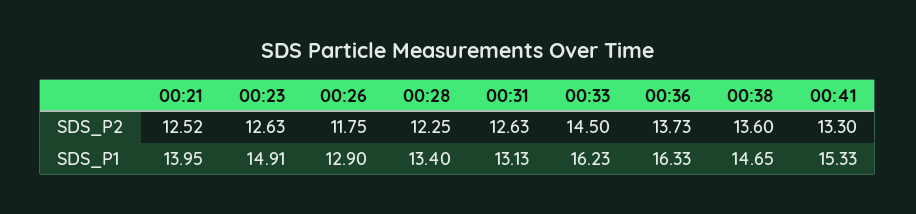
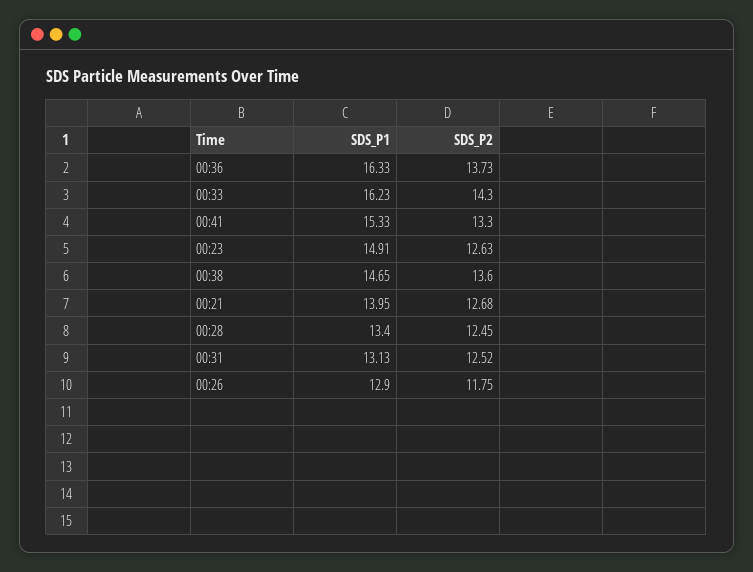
  {
    "00:21": {
-     "SDS_P2": 12.52,
+     "SDS_P2": 12.68,
      "SDS_P1": 13.95
    },
    "00:23": {
      "SDS_P2": 12.63,
      "SDS_P1": 14.91
    },
    "00:26": {
      "SDS_P2": 11.75,
      "SDS_P1": 12.9
    },
    "00:28": {
-     "SDS_P2": 12.25,
+     "SDS_P2": 12.45,
      "SDS_P1": 13.4
    },
    "00:31": {
-     "SDS_P2": 12.63,
+     "SDS_P2": 12.52,
      "SDS_P1": 13.13
    },
    "00:33": {
-     "SDS_P2": 14.5,
+     "SDS_P2": 14.3,
      "SDS_P1": 16.23
    },
    "00:36": {
      "SDS_P2": 13.73,
      "SDS_P1": 16.33
    },
    "00:38": {
      "SDS_P2": 13.6,
      "SDS_P1": 14.65
    },
    "00:41": {
      "SDS_P2": 13.3,
      "SDS_P1": 15.33
    }
  }

